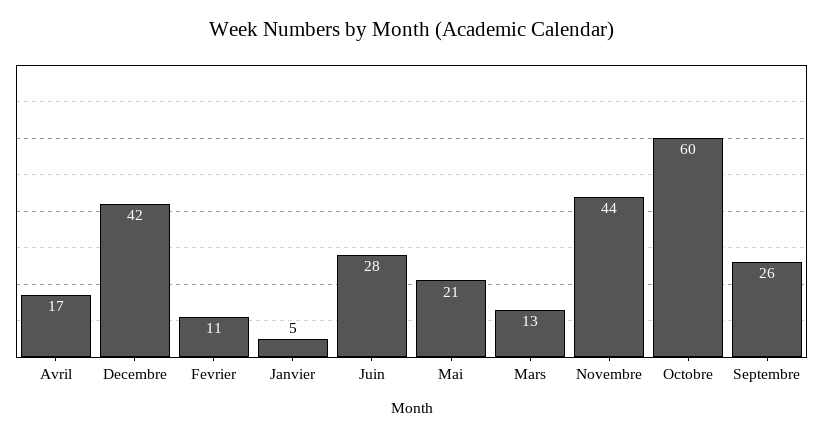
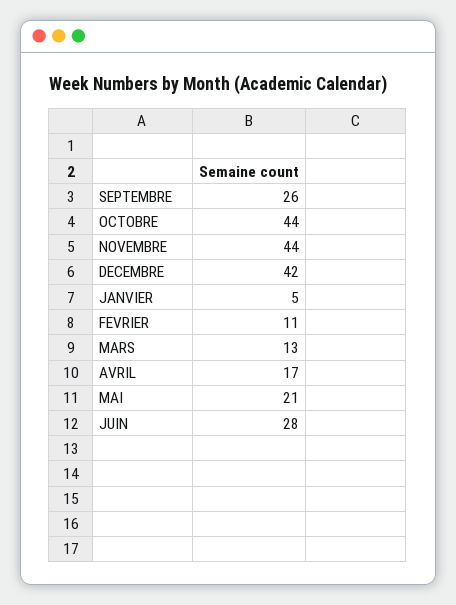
  {
    "Avril": 17,
    "Decembre": 42,
    "Fevrier": 11,
    "Janvier": 5,
    "Juin": 28,
    "Mai": 21,
    "Mars": 13,
    "Novembre": 44,
-   "Octobre": 60,
+   "Octobre": 44,
    "Septembre": 26
  }

